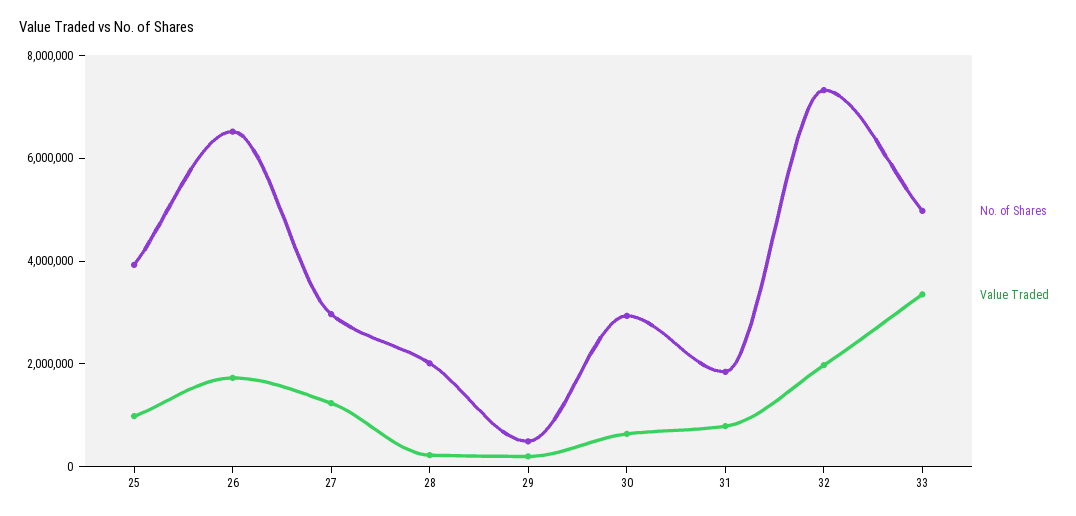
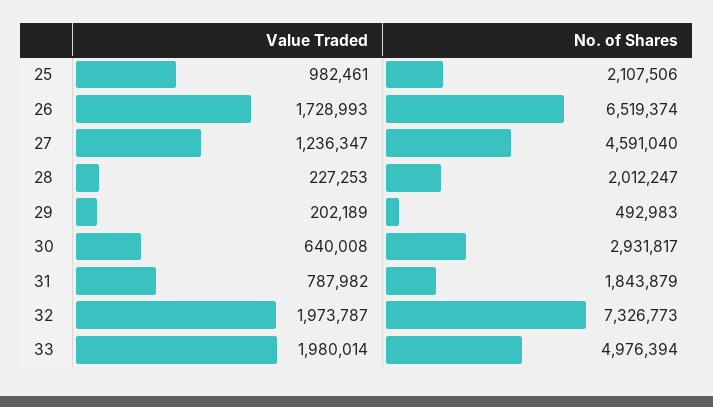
  {
    "No. of Shares": {
-     "25": 4000000,
+     "25": 2107506,
      "26": 6519374,
-     "27": 3000000,
+     "27": 4591040,
      "28": 2012247,
      "29": 492983,
      "30": 2931817,
      "31": 1843879,
      "32": 7326773,
      "33": 4976394
    },
    "Value Traded": {
      "25": 982461,
      "26": 1728993,
      "27": 1236347,
      "28": 227253,
      "29": 202189,
      "30": 640008,
      "31": 787982,
      "32": 1973787,
-     "33": 3500000
+     "33": 1980014
    }
  }

